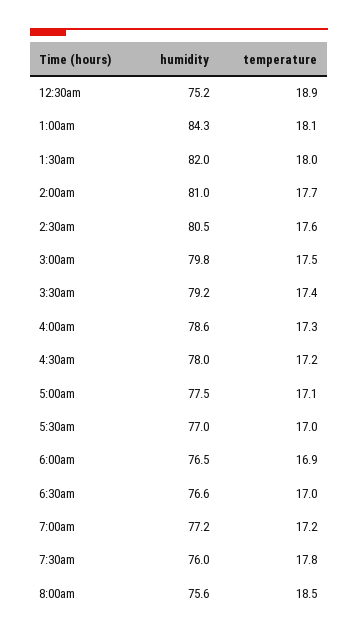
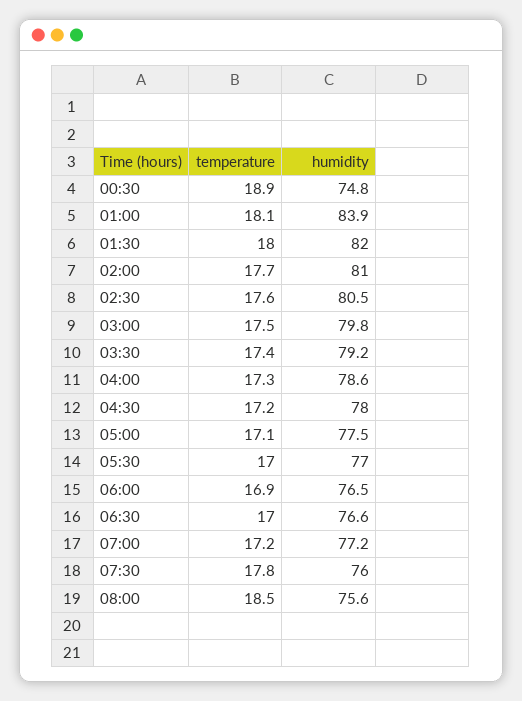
  {
    "humidity": {
-     "12:30am": 75.2,
+     "12:30am": 74.8,
-     "1:00am": 84.3,
+     "1:00am": 83.9,
      "1:30am": 82,
      "2:00am": 81,
      "2:30am": 80.5,
      "3:00am": 79.8,
      "3:30am": 79.2,
      "4:00am": 78.6,
      "4:30am": 78,
      "5:00am": 77.5,
      "5:30am": 77,
      "6:00am": 76.5,
      "6:30am": 76.6,
      "7:00am": 77.2,
      "7:30am": 76,
      "8:00am": 75.6
    },
    "temperature": {
      "12:30am": 18.9,
      "1:00am": 18.1,
      "1:30am": 18,
      "2:00am": 17.7,
      "2:30am": 17.6,
      "3:00am": 17.5,
      "3:30am": 17.4,
      "4:00am": 17.3,
      "4:30am": 17.2,
      "5:00am": 17.1,
      "5:30am": 17,
      "6:00am": 16.9,
      "6:30am": 17,
      "7:00am": 17.2,
      "7:30am": 17.8,
      "8:00am": 18.5
    }
  }

